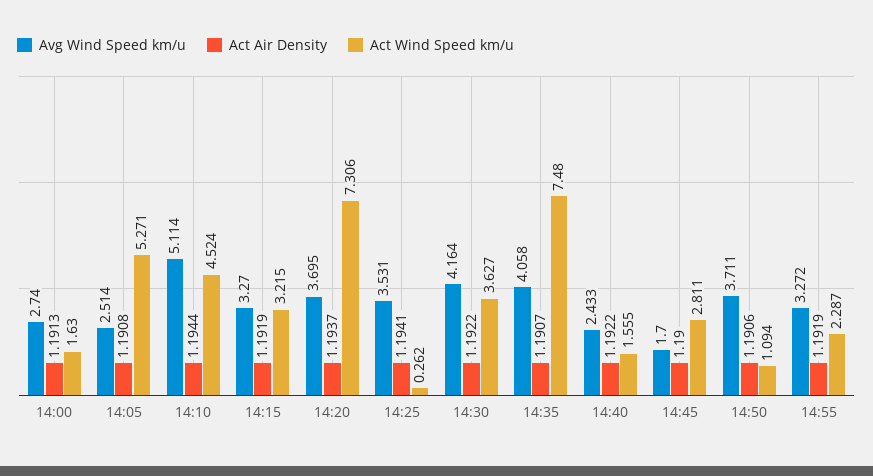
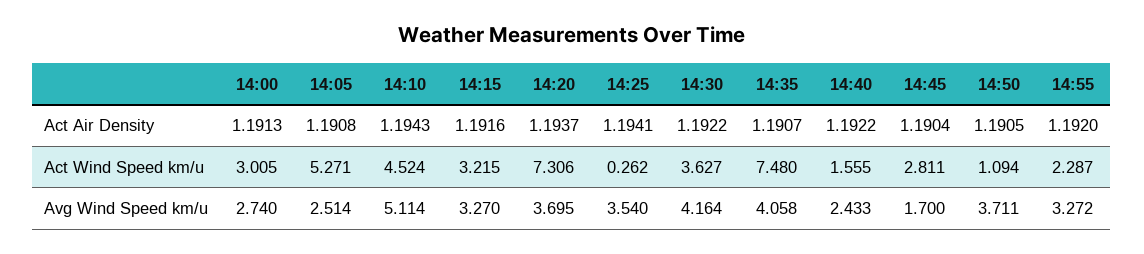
  {
    "Avg Wind Speed km/u": {
      "14:00": 2.74,
      "14:05": 2.514,
      "14:10": 5.114,
      "14:15": 3.27,
      "14:20": 3.695,
-     "14:25": 3.531,
+     "14:25": 3.54,
      "14:30": 4.164,
      "14:35": 4.058,
      "14:40": 2.433,
      "14:45": 1.7,
      "14:50": 3.711,
      "14:55": 3.272
    },
    "Act Air Density": {
      "14:00": 1.1913,
      "14:05": 1.1908,
-     "14:10": 1.1944,
+     "14:10": 1.1943,
-     "14:15": 1.1919,
+     "14:15": 1.1916,
      "14:20": 1.1937,
      "14:25": 1.1941,
      "14:30": 1.1922,
      "14:35": 1.1907,
      "14:40": 1.1922,
-     "14:45": 1.19,
+     "14:45": 1.1904,
-     "14:50": 1.1906,
+     "14:50": 1.1905,
-     "14:55": 1.1919
+     "14:55": 1.192
    },
    "Act Wind Speed km/u": {
-     "14:00": 1.63,
+     "14:00": 3.005,
      "14:05": 5.271,
      "14:10": 4.524,
      "14:15": 3.215,
      "14:20": 7.306,
      "14:25": 0.262,
      "14:30": 3.627,
      "14:35": 7.48,
      "14:40": 1.555,
      "14:45": 2.811,
      "14:50": 1.094,
      "14:55": 2.287
    }
  }

